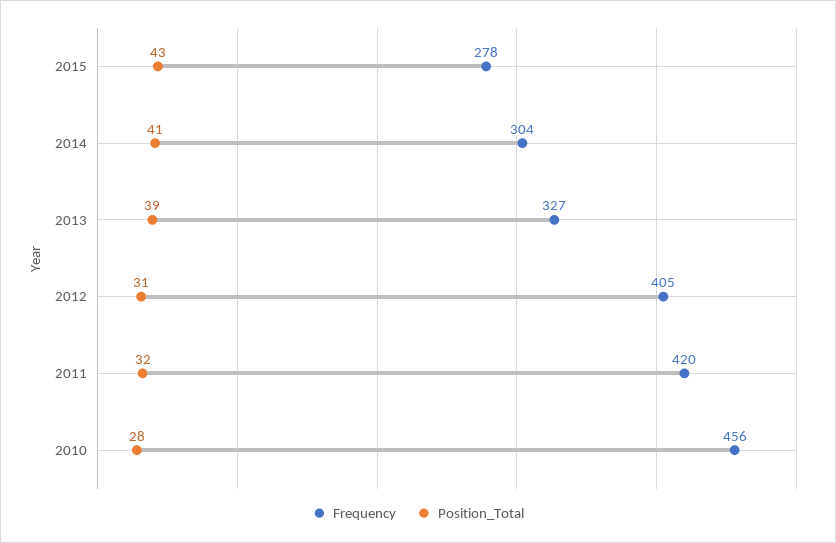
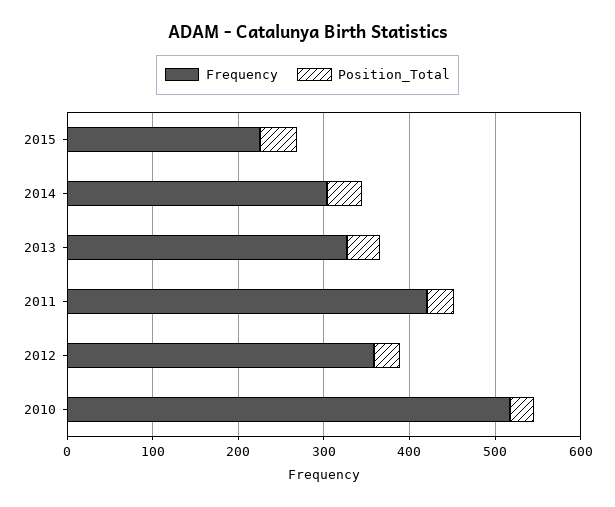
  {
    "Frequency": {
-     "2015": 278,
+     "2015": 220,
      "2014": 304,
      "2013": 327,
-     "2012": 405,
+     "2012": 360,
      "2011": 420,
-     "2010": 456
+     "2010": 520
    },
    "Position_Total": {
      "2015": 43,
      "2014": 41,
      "2013": 39,
      "2012": 31,
      "2011": 32,
      "2010": 28
    }
  }

